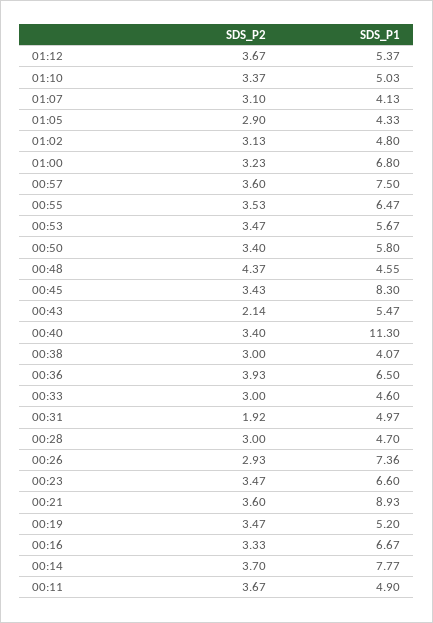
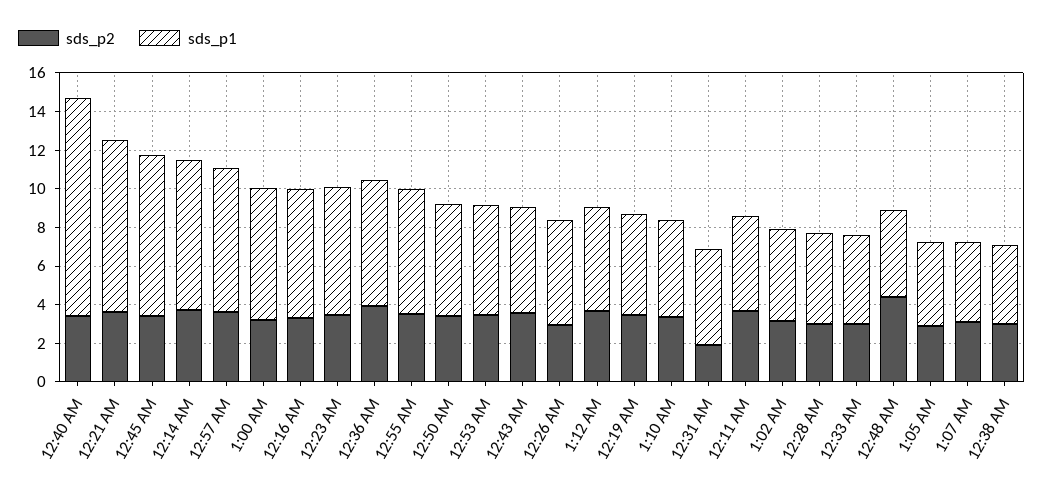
  {
    "SDS_P2": {
      "01:12": 3.67,
      "01:10": 3.37,
      "01:07": 3.1,
      "01:05": 2.9,
      "01:02": 3.13,
      "01:00": 3.23,
      "00:57": 3.6,
      "00:55": 3.53,
      "00:53": 3.47,
      "00:50": 3.4,
      "00:48": 4.37,
      "00:45": 3.43,
-     "00:43": 2.14,
+     "00:43": 3.5,
      "00:40": 3.4,
      "00:38": 3,
      "00:36": 3.93,
      "00:33": 3,
      "00:31": 1.92,
      "00:28": 3,
      "00:26": 2.93,
      "00:23": 3.47,
      "00:21": 3.6,
      "00:19": 3.47,
      "00:16": 3.33,
      "00:14": 3.7,
      "00:11": 3.67
    },
    "SDS_P1": {
      "01:12": 5.37,
      "01:10": 5.03,
      "01:07": 4.13,
      "01:05": 4.33,
      "01:02": 4.8,
      "01:00": 6.8,
      "00:57": 7.5,
      "00:55": 6.47,
      "00:53": 5.67,
      "00:50": 5.8,
      "00:48": 4.55,
      "00:45": 8.3,
      "00:43": 5.47,
      "00:40": 11.3,
      "00:38": 4.07,
      "00:36": 6.5,
      "00:33": 4.6,
      "00:31": 4.97,
      "00:28": 4.7,
-     "00:26": 7.36,
+     "00:26": 5.5,
      "00:23": 6.6,
      "00:21": 8.93,
      "00:19": 5.2,
      "00:16": 6.67,
      "00:14": 7.77,
      "00:11": 4.9
    }
  }

